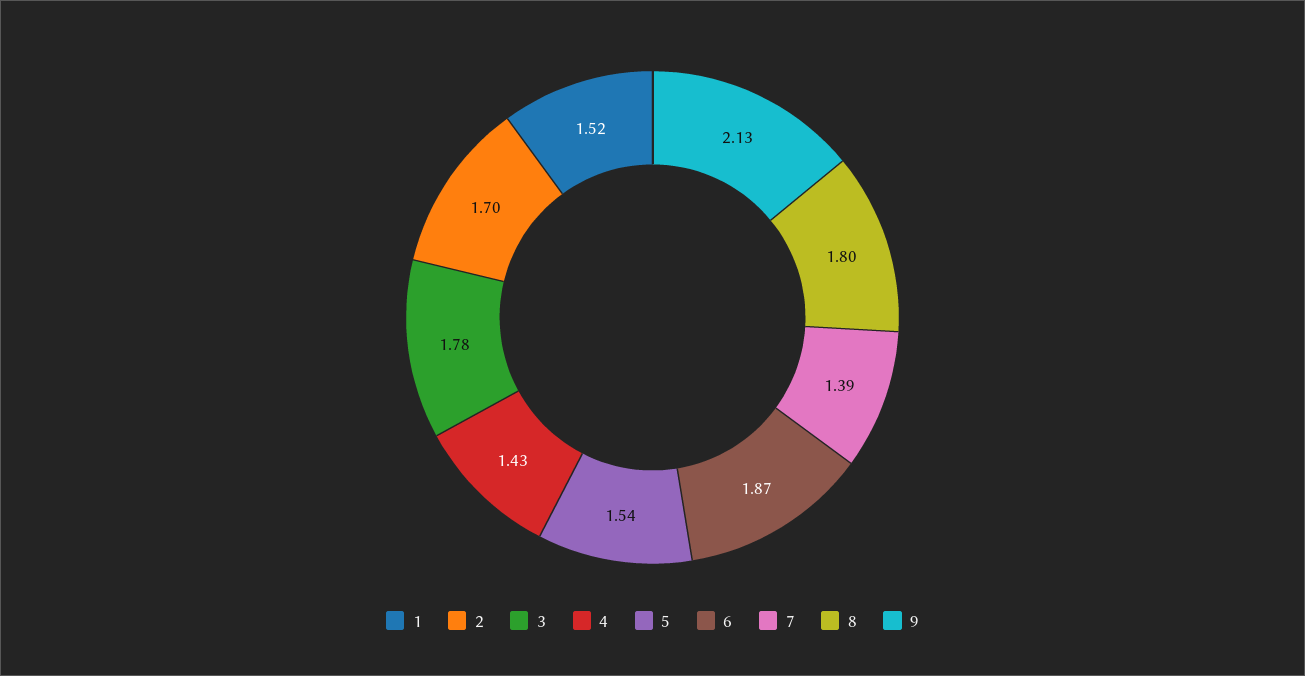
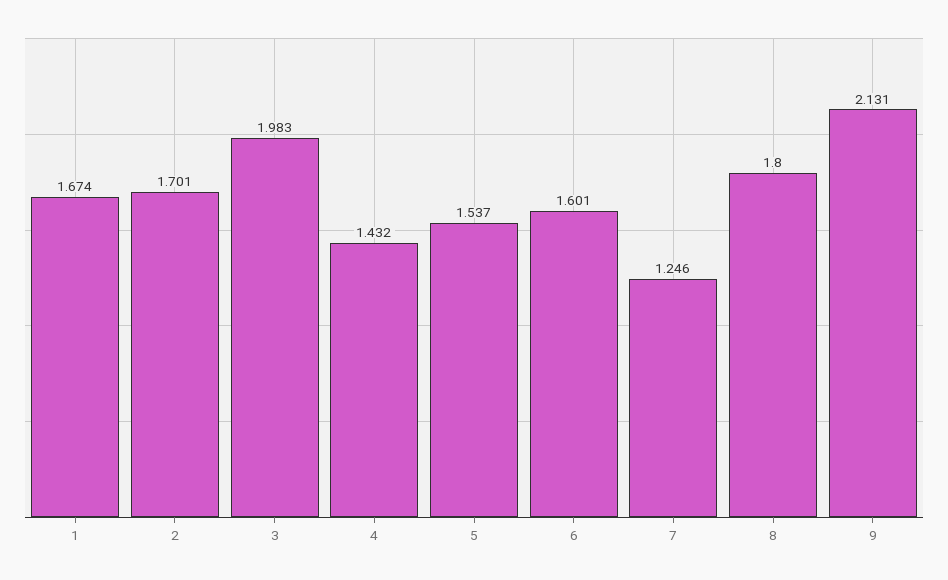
  {
-   "1": 1.52,
+   "1": 1.674,
    "2": 1.701,
-   "3": 1.78,
+   "3": 1.983,
    "4": 1.432,
    "5": 1.537,
-   "6": 1.87,
+   "6": 1.601,
-   "7": 1.39,
+   "7": 1.246,
    "8": 1.8,
    "9": 2.131
  }

